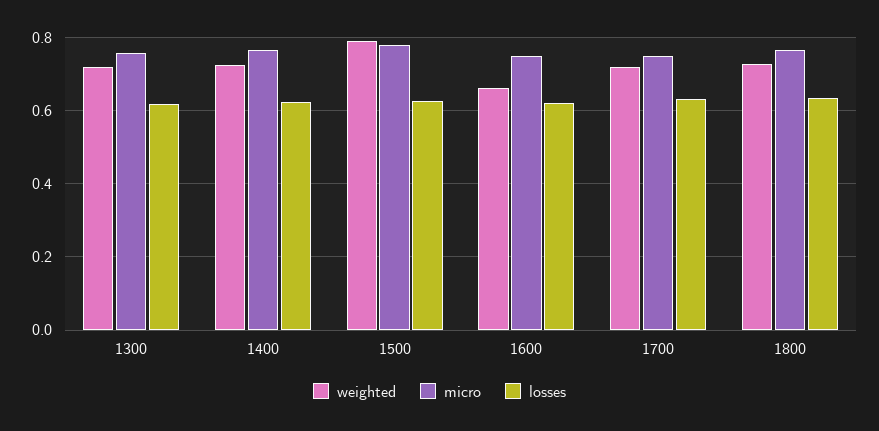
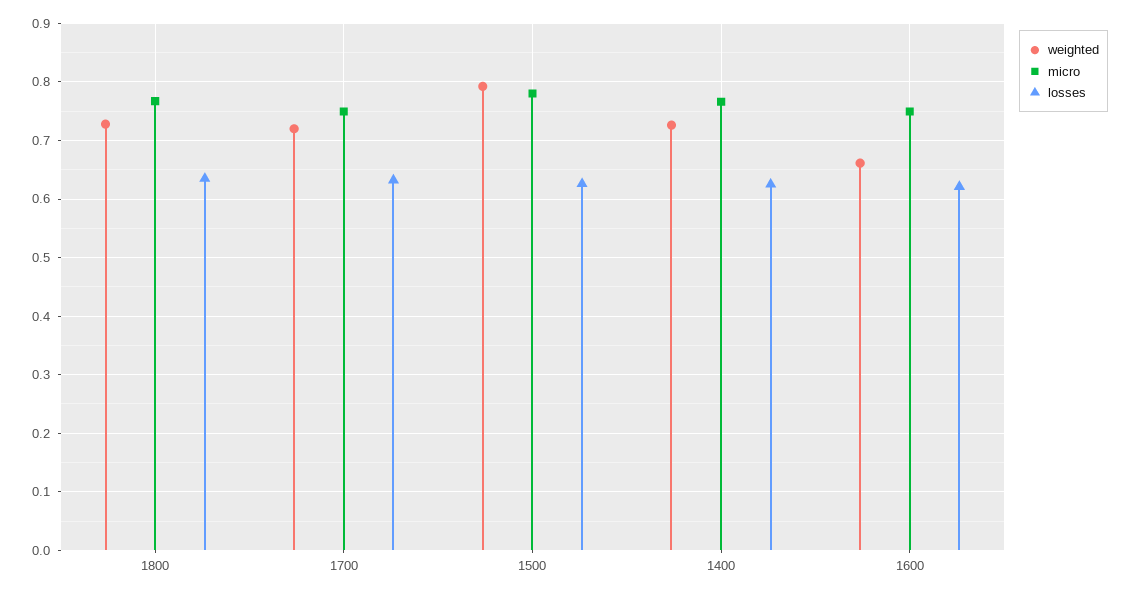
  {
    "weighted": {
-     "1300": 0.72,
      "1400": 0.72,
      "1500": 0.8,
      "1600": 0.66,
      "1700": 0.72,
      "1800": 0.72
    },
    "micro": {
-     "1300": 0.76,
      "1400": 0.76,
      "1500": 0.78,
      "1600": 0.74,
      "1700": 0.74,
      "1800": 0.76
    },
    "losses": {
-     "1300": 0.62,
      "1400": 0.62,
      "1500": 0.62,
      "1600": 0.62,
      "1700": 0.64,
      "1800": 0.64
    }
  }

